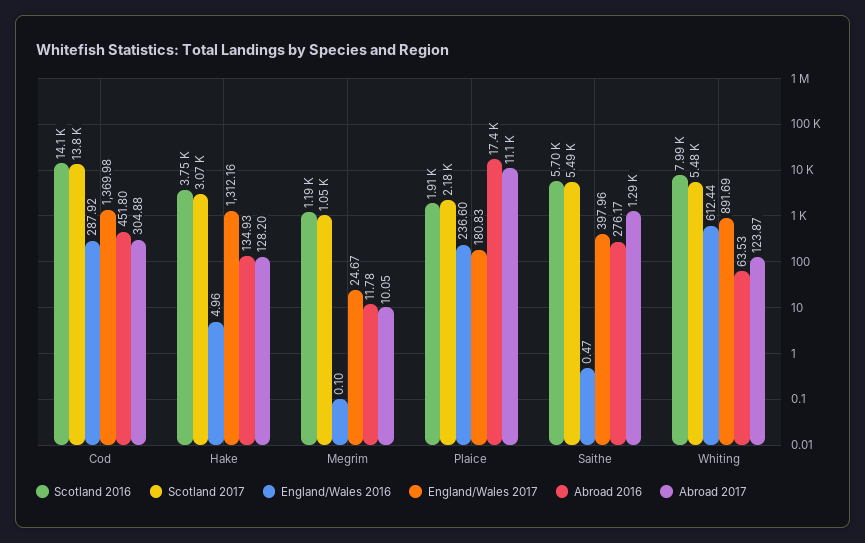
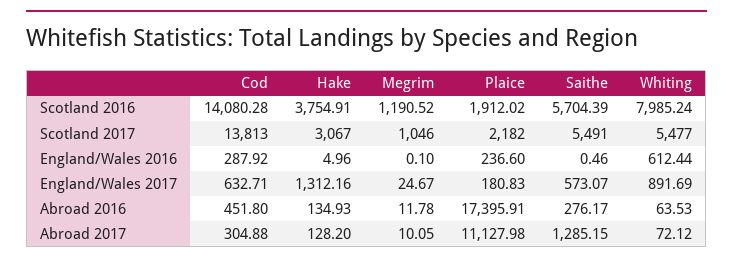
  {
    "Scotland 2016": {
      "Cod": 14080.28,
      "Hake": 3754.91,
      "Megrim": 1190.52,
      "Plaice": 1912.02,
      "Saithe": 5704.39,
      "Whiting": 7985.24
    },
    "Scotland 2017": {
      "Cod": 13813,
      "Hake": 3067,
      "Megrim": 1046,
      "Plaice": 2182,
      "Saithe": 5491,
      "Whiting": 5477
    },
    "England/Wales 2016": {
      "Cod": 287.92,
      "Hake": 4.96,
      "Megrim": 0.1,
      "Plaice": 236.6,
-     "Saithe": 0.47,
+     "Saithe": 0.46,
      "Whiting": 612.44
    },
    "England/Wales 2017": {
-     "Cod": 1369.98,
+     "Cod": 632.71,
      "Hake": 1312.16,
      "Megrim": 24.67,
      "Plaice": 180.83,
-     "Saithe": 397.96,
+     "Saithe": 573.07,
      "Whiting": 891.69
    },
    "Abroad 2016": {
      "Cod": 451.8,
      "Hake": 134.93,
      "Megrim": 11.78,
      "Plaice": 17395.91,
      "Saithe": 276.17,
      "Whiting": 63.53
    },
    "Abroad 2017": {
      "Cod": 304.88,
      "Hake": 128.2,
      "Megrim": 10.05,
      "Plaice": 11127.98,
      "Saithe": 1285.15,
-     "Whiting": 123.87
+     "Whiting": 72.12
    }
  }

